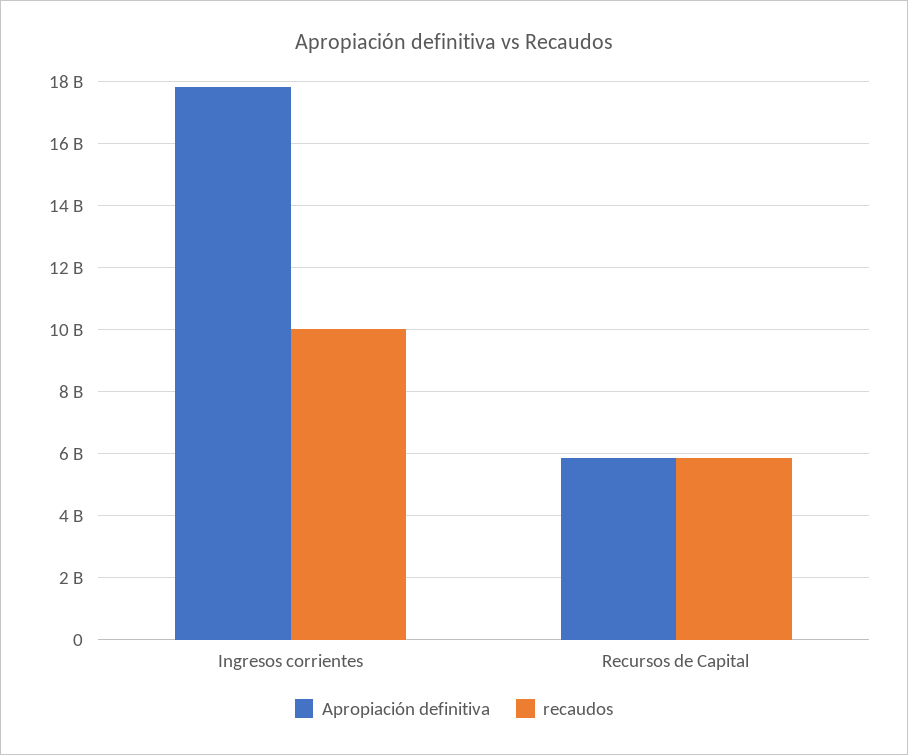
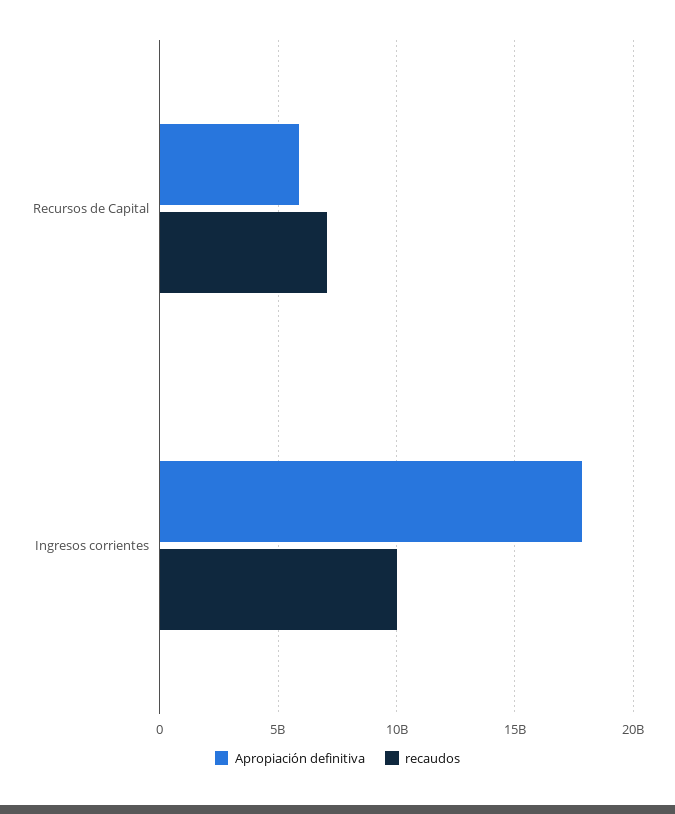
  {
    "Apropiación definitiva": {
      "Ingresos corrientes": 17800000000,
      "Recursos de Capital": 5800000000
    },
    "recaudos": {
      "Ingresos corrientes": 10000000000,
-     "Recursos de Capital": 5800000000
+     "Recursos de Capital": 7000000000
    }
  }

